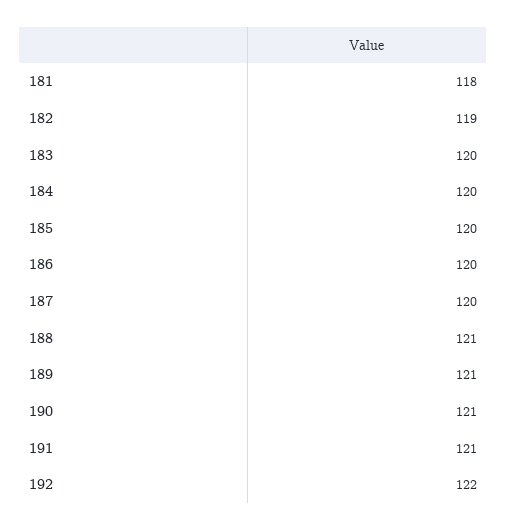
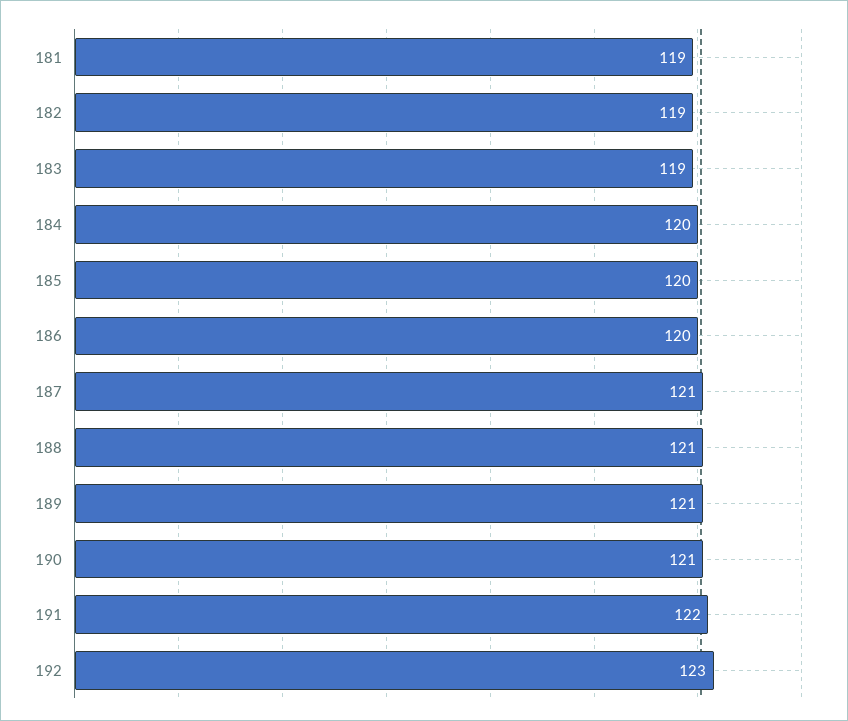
  {
-   "181": 118,
+   "181": 119,
    "182": 119,
-   "183": 120,
+   "183": 119,
    "184": 120,
    "185": 120,
    "186": 120,
-   "187": 120,
+   "187": 121,
    "188": 121,
    "189": 121,
    "190": 121,
-   "191": 121,
+   "191": 122,
-   "192": 122
+   "192": 123
  }

